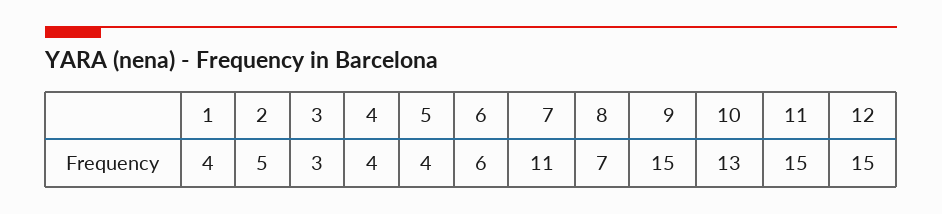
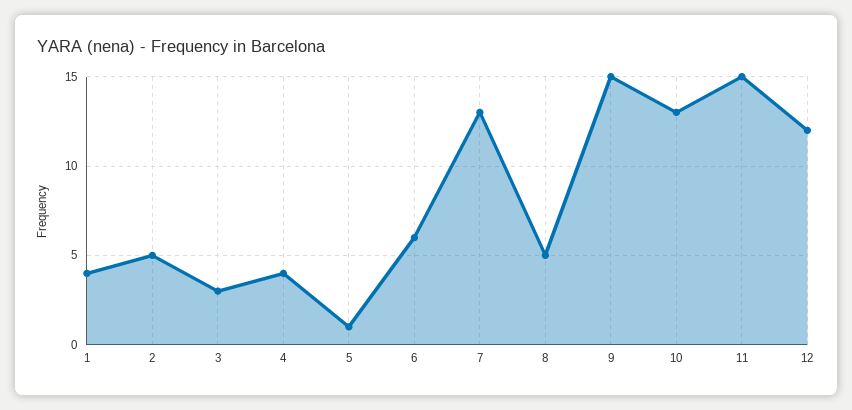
  {
    "1": 4,
    "2": 5,
    "3": 3,
    "4": 4,
-   "5": 4,
+   "5": 1,
    "6": 6,
-   "7": 11,
+   "7": 13,
-   "8": 7,
+   "8": 5,
    "9": 15,
    "10": 13,
    "11": 15,
-   "12": 15
+   "12": 12
  }

